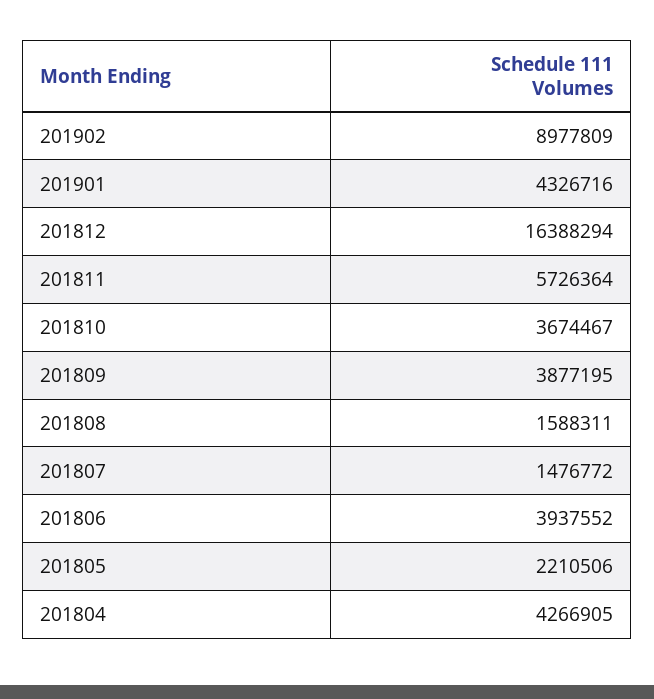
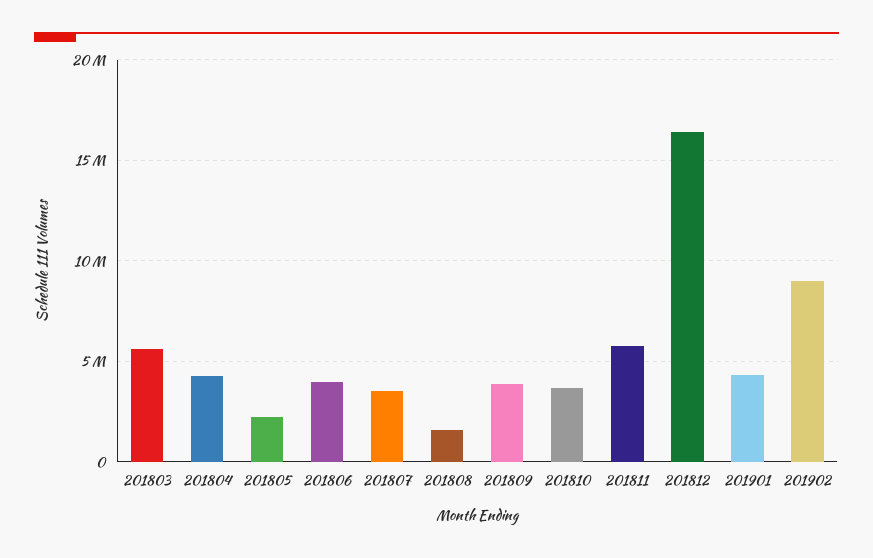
  {
    "201902": 8977809,
    "201901": 4326716,
    "201812": 16388294,
    "201811": 5726364,
    "201810": 3674467,
    "201809": 3877195,
    "201808": 1588311,
-   "201807": 1476772,
+   "201807": 3500000,
    "201806": 3937552,
    "201805": 2210506,
-   "201804": 4266905
+   "201804": 4266905,
+   "201803": 5500000
  }

